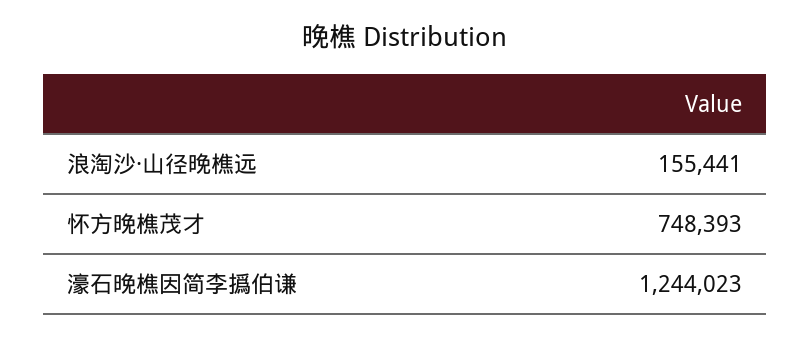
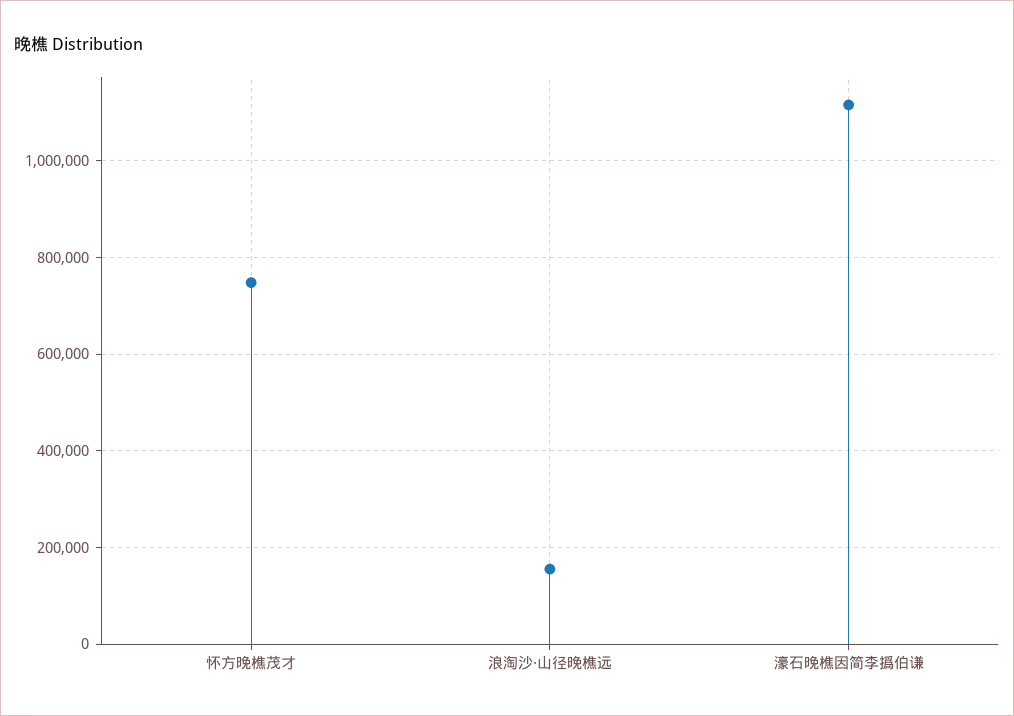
  {
    "浪淘沙·山径晚樵远": 155441,
    "怀方晚樵茂才": 748393,
-   "濠石晚樵因简李撝伯谦": 1244023
+   "濠石晚樵因简李撝伯谦": 1120000
  }

